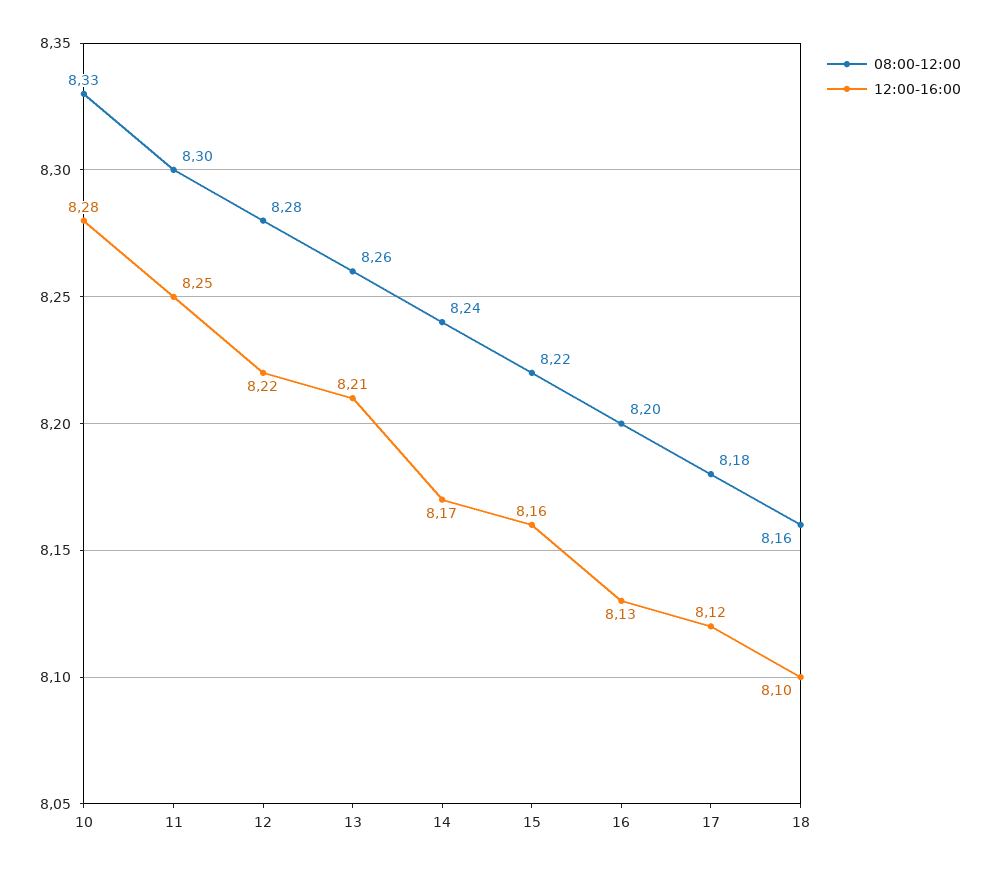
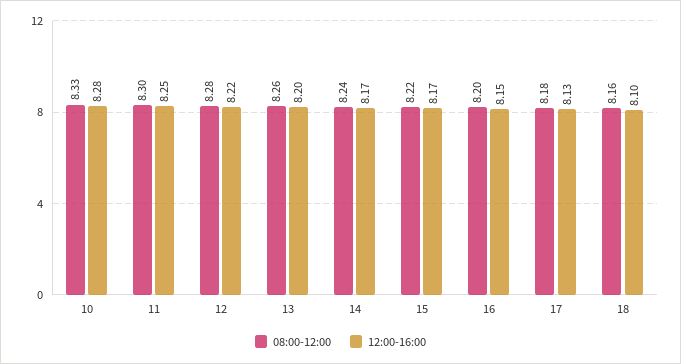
  {
    "08:00-12:00": {
      "10": 8.33,
      "11": 8.3,
      "12": 8.28,
      "13": 8.26,
      "14": 8.24,
      "15": 8.22,
      "16": 8.2,
      "17": 8.18,
      "18": 8.16
    },
    "12:00-16:00": {
      "10": 8.28,
      "11": 8.25,
      "12": 8.22,
-     "13": 8.21,
+     "13": 8.2,
      "14": 8.17,
-     "15": 8.16,
+     "15": 8.17,
-     "16": 8.13,
+     "16": 8.15,
-     "17": 8.12,
+     "17": 8.13,
      "18": 8.1
    }
  }

